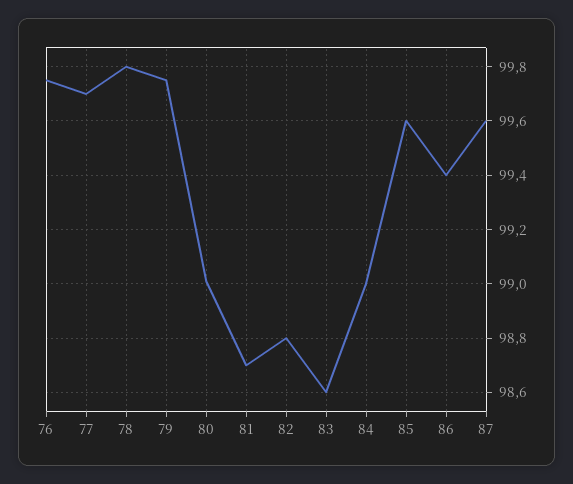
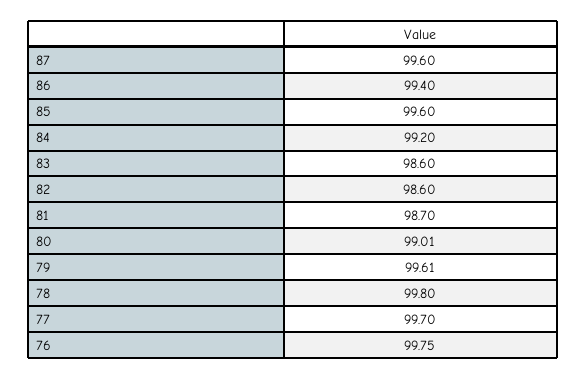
  {
    "76": 99.75,
    "77": 99.7,
    "78": 99.8,
-   "79": 99.75,
+   "79": 99.61,
    "80": 99.01,
    "81": 98.7,
-   "82": 98.8,
+   "82": 98.6,
    "83": 98.6,
-   "84": 99,
+   "84": 99.2,
    "85": 99.6,
    "86": 99.4,
    "87": 99.6
  }

